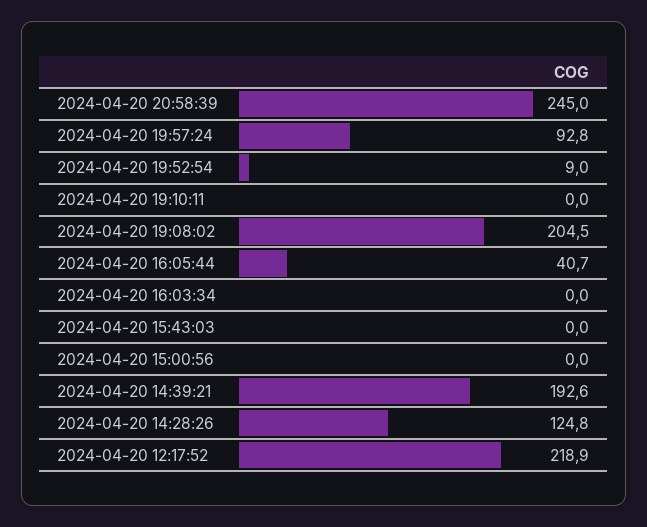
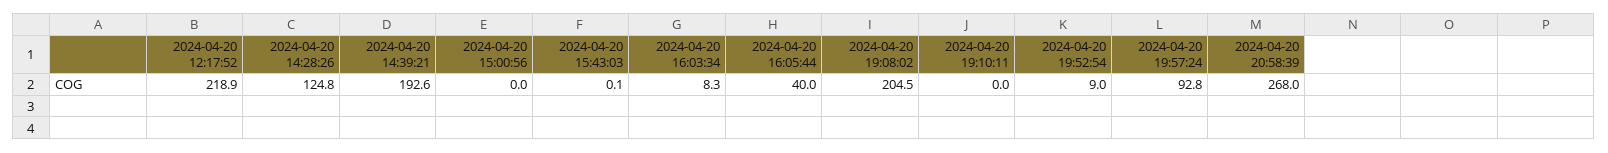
  {
-   "2024-04-20 20:58:39": 245,
+   "2024-04-20 20:58:39": 268,
    "2024-04-20 19:57:24": 92.8,
    "2024-04-20 19:52:54": 9,
    "2024-04-20 19:10:11": 0,
    "2024-04-20 19:08:02": 204.5,
-   "2024-04-20 16:05:44": 40.7,
+   "2024-04-20 16:05:44": 40,
-   "2024-04-20 16:03:34": 0,
+   "2024-04-20 16:03:34": 8.3,
-   "2024-04-20 15:43:03": 0,
+   "2024-04-20 15:43:03": 0.1,
    "2024-04-20 15:00:56": 0,
    "2024-04-20 14:39:21": 192.6,
    "2024-04-20 14:28:26": 124.8,
    "2024-04-20 12:17:52": 218.9
  }

